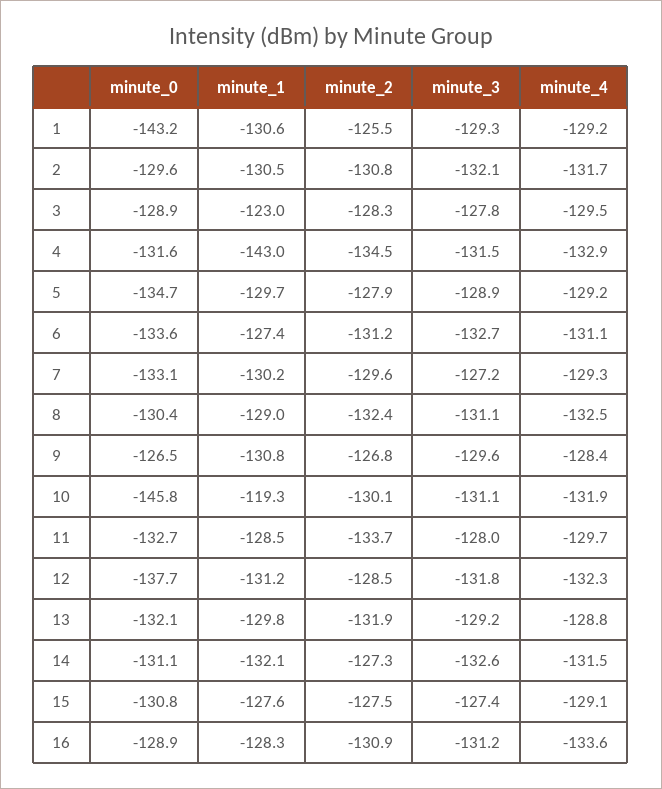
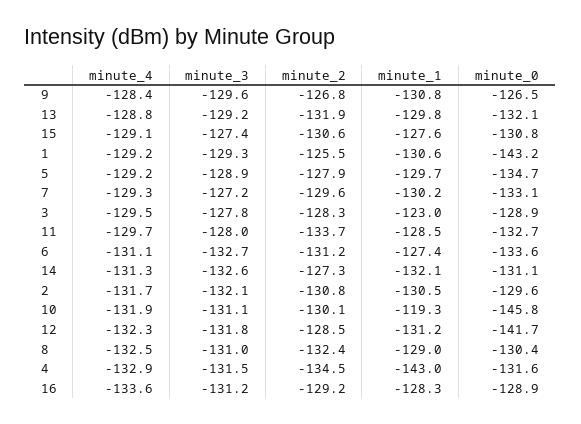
  {
    "minute_0": {
      "1": -143.2,
      "2": -129.6,
      "3": -128.9,
      "4": -131.6,
      "5": -134.7,
      "6": -133.6,
      "7": -133.1,
      "8": -130.4,
      "9": -126.5,
      "10": -145.8,
      "11": -132.7,
-     "12": -137.7,
+     "12": -141.7,
      "13": -132.1,
      "14": -131.1,
      "15": -130.8,
      "16": -128.9
    },
    "minute_1": {
      "1": -130.6,
      "2": -130.5,
      "3": -123,
      "4": -143,
      "5": -129.7,
      "6": -127.4,
      "7": -130.2,
      "8": -129,
      "9": -130.8,
      "10": -119.3,
      "11": -128.5,
      "12": -131.2,
      "13": -129.8,
      "14": -132.1,
      "15": -127.6,
      "16": -128.3
    },
    "minute_2": {
      "1": -125.5,
      "2": -130.8,
      "3": -128.3,
      "4": -134.5,
      "5": -127.9,
      "6": -131.2,
      "7": -129.6,
      "8": -132.4,
      "9": -126.8,
      "10": -130.1,
      "11": -133.7,
      "12": -128.5,
      "13": -131.9,
      "14": -127.3,
-     "15": -127.5,
+     "15": -130.6,
-     "16": -130.9
+     "16": -129.2
    },
    "minute_3": {
      "1": -129.3,
      "2": -132.1,
      "3": -127.8,
      "4": -131.5,
      "5": -128.9,
      "6": -132.7,
      "7": -127.2,
-     "8": -131.1,
+     "8": -131,
      "9": -129.6,
      "10": -131.1,
      "11": -128,
      "12": -131.8,
      "13": -129.2,
      "14": -132.6,
      "15": -127.4,
      "16": -131.2
    },
    "minute_4": {
      "1": -129.2,
      "2": -131.7,
      "3": -129.5,
      "4": -132.9,
      "5": -129.2,
      "6": -131.1,
      "7": -129.3,
      "8": -132.5,
      "9": -128.4,
      "10": -131.9,
      "11": -129.7,
      "12": -132.3,
      "13": -128.8,
-     "14": -131.5,
+     "14": -131.3,
      "15": -129.1,
      "16": -133.6
    }
  }

